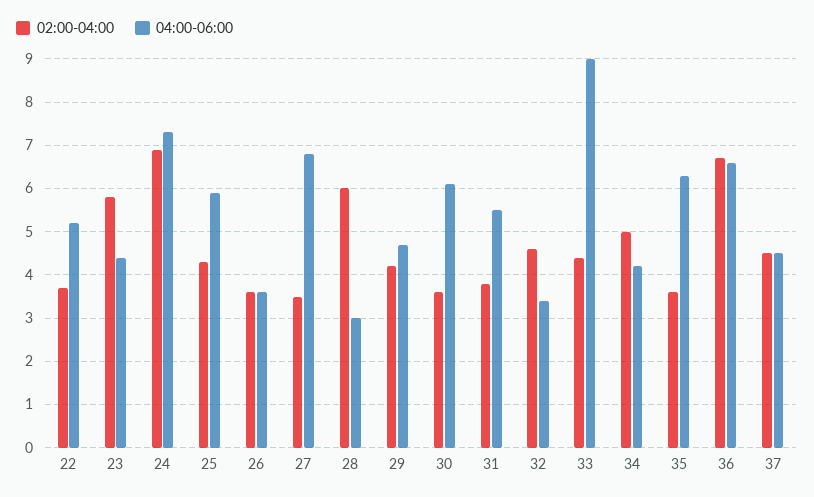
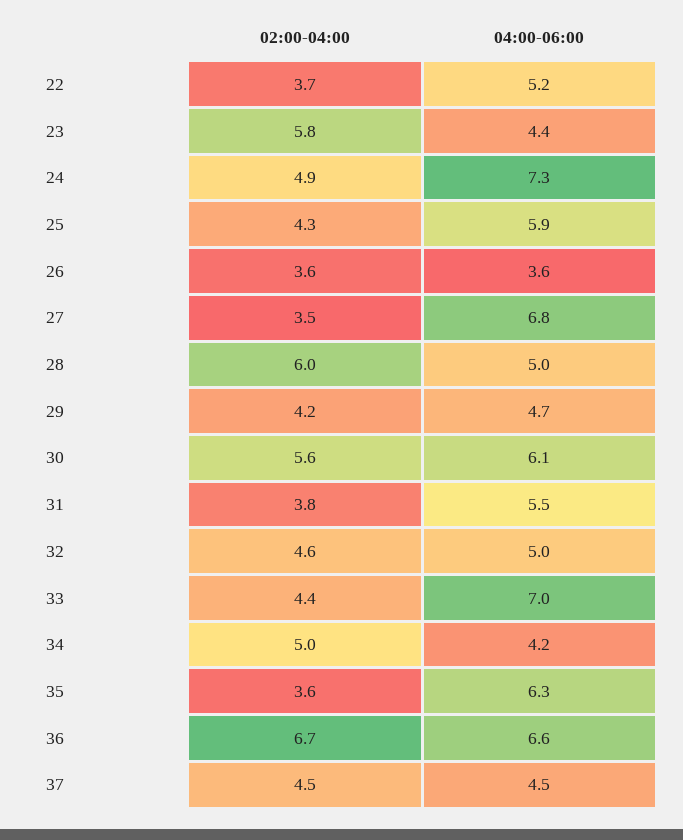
  {
    "02:00-04:00": {
      "22": 3.7,
      "23": 5.8,
-     "24": 7,
+     "24": 4.9,
      "25": 4.3,
      "26": 3.6,
      "27": 3.5,
      "28": 6,
      "29": 4.2,
-     "30": 3.5,
+     "30": 5.6,
      "31": 3.8,
      "32": 4.6,
      "33": 4.4,
      "34": 5,
      "35": 3.6,
      "36": 6.7,
      "37": 4.5
    },
    "04:00-06:00": {
      "22": 5.2,
      "23": 4.4,
      "24": 7.3,
      "25": 5.9,
      "26": 3.6,
      "27": 6.8,
-     "28": 3,
+     "28": 5,
      "29": 4.7,
      "30": 6.1,
      "31": 5.5,
-     "32": 3.5,
+     "32": 5,
-     "33": 9,
+     "33": 7,
      "34": 4.2,
      "35": 6.3,
      "36": 6.6,
      "37": 4.5
    }
  }

